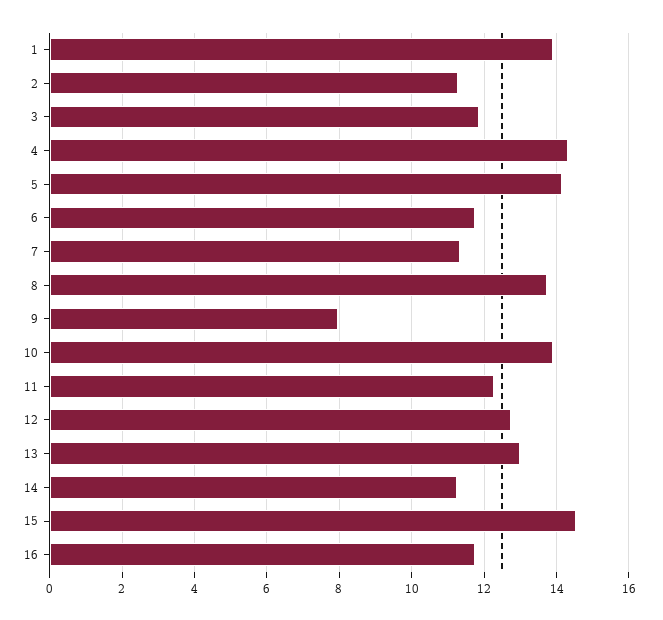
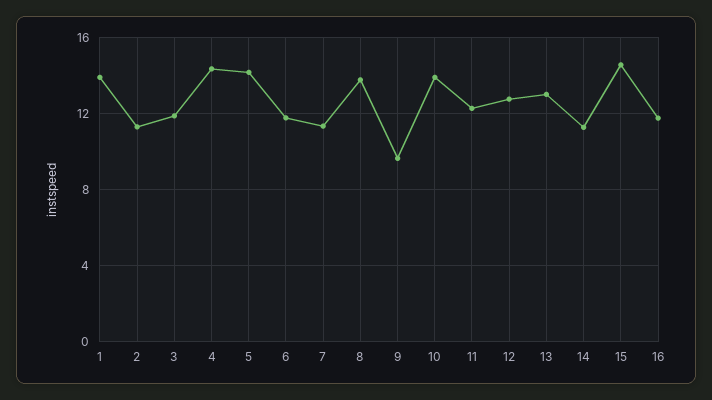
  {
    "1": 13.8,
    "2": 11.2,
    "3": 11.8,
    "4": 14.4,
    "5": 14.2,
    "6": 11.8,
    "7": 11.4,
    "8": 13.8,
-   "9": 8,
+   "9": 9.5,
    "10": 13.8,
    "11": 12.2,
    "12": 12.8,
    "13": 13,
    "14": 11.2,
    "15": 14.6,
    "16": 11.8
  }

